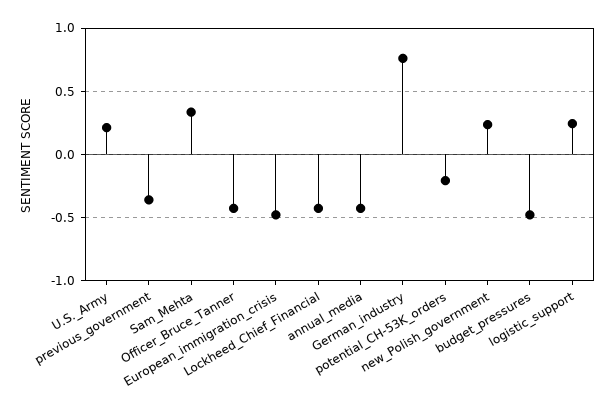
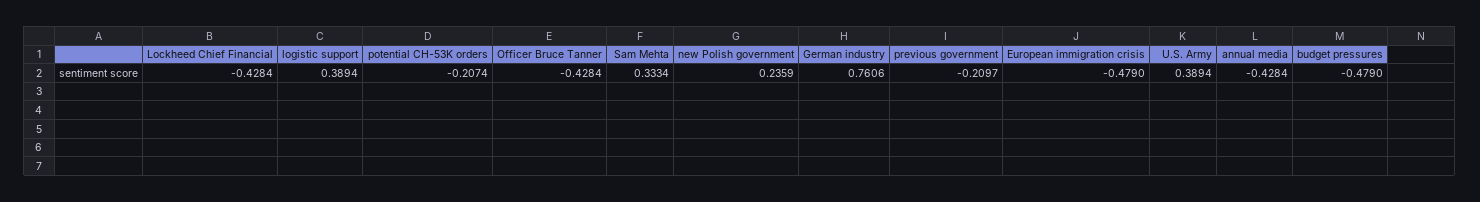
  {
-   "U.S._Army": 0.2,
+   "U.S._Army": 0.3894,
-   "previous_government": -0.35,
+   "previous_government": -0.2097,
    "Sam_Mehta": 0.3334,
    "Officer_Bruce_Tanner": -0.4284,
    "European_immigration_crisis": -0.479,
    "Lockheed_Chief_Financial": -0.4284,
    "annual_media": -0.4284,
    "German_industry": 0.7606,
    "potential_CH-53K_orders": -0.2074,
    "new_Polish_government": 0.2359,
    "budget_pressures": -0.479,
-   "logistic_support": 0.25
+   "logistic_support": 0.3894
  }

